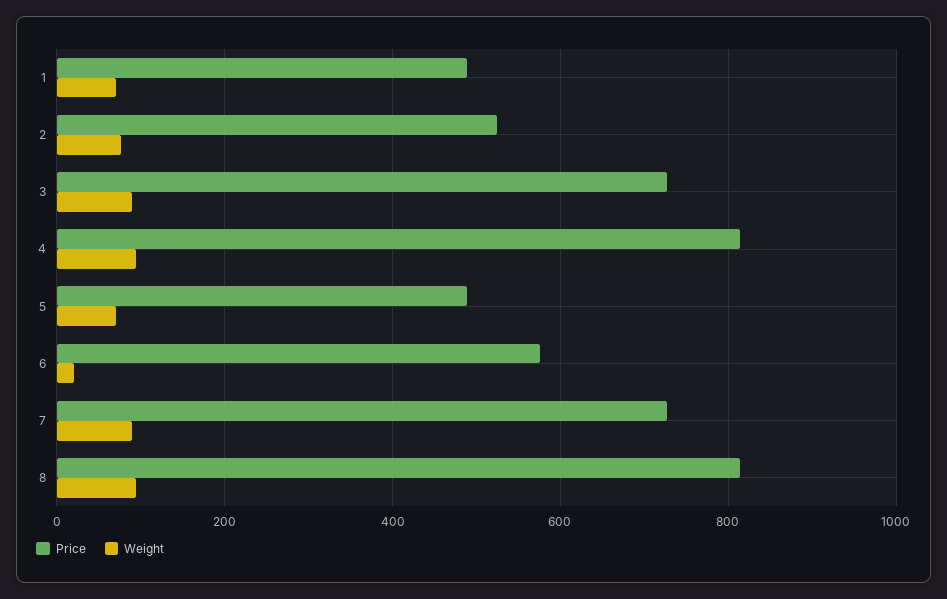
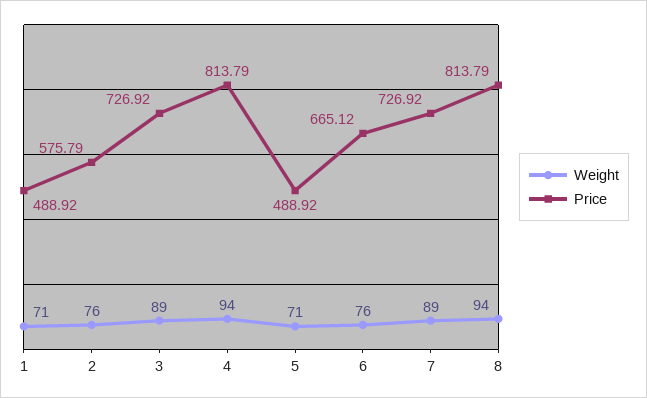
  {
    "Price": {
      "1": 488.92,
-     "2": 520,
+     "2": 575.79,
      "3": 726.92,
      "4": 813.79,
      "5": 488.92,
-     "6": 580,
+     "6": 665.12,
      "7": 726.92,
      "8": 813.79
    },
    "Weight": {
      "1": 71,
      "2": 76,
      "3": 89,
      "4": 94,
      "5": 71,
-     "6": 20,
+     "6": 76,
      "7": 89,
      "8": 94
    }
  }

